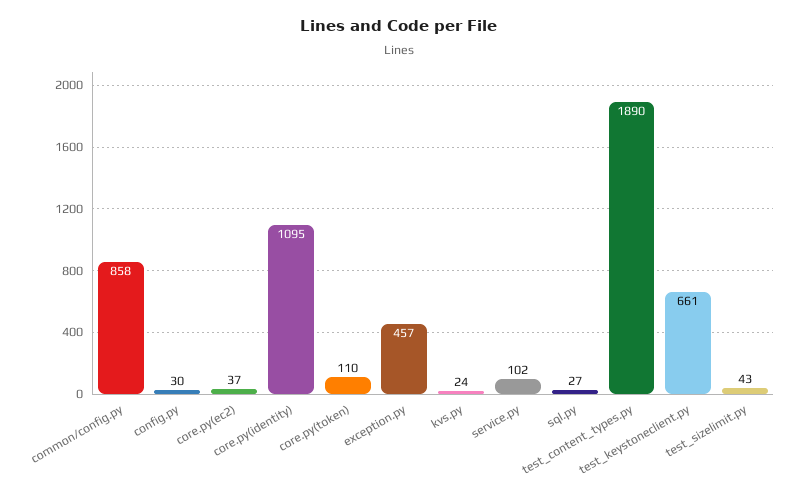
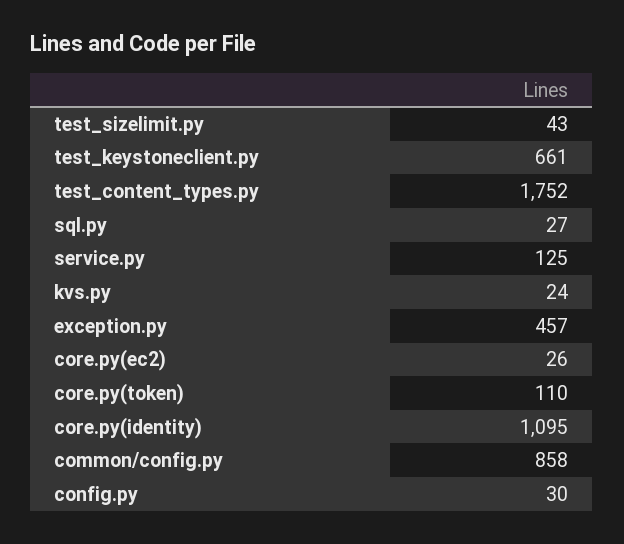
  {
    "common/config.py": 858,
    "config.py": 30,
-   "core.py(ec2)": 37,
+   "core.py(ec2)": 26,
    "core.py(identity)": 1095,
    "core.py(token)": 110,
    "exception.py": 457,
    "kvs.py": 24,
-   "service.py": 102,
+   "service.py": 125,
    "sql.py": 27,
-   "test_content_types.py": 1890,
+   "test_content_types.py": 1752,
    "test_keystoneclient.py": 661,
    "test_sizelimit.py": 43
  }

